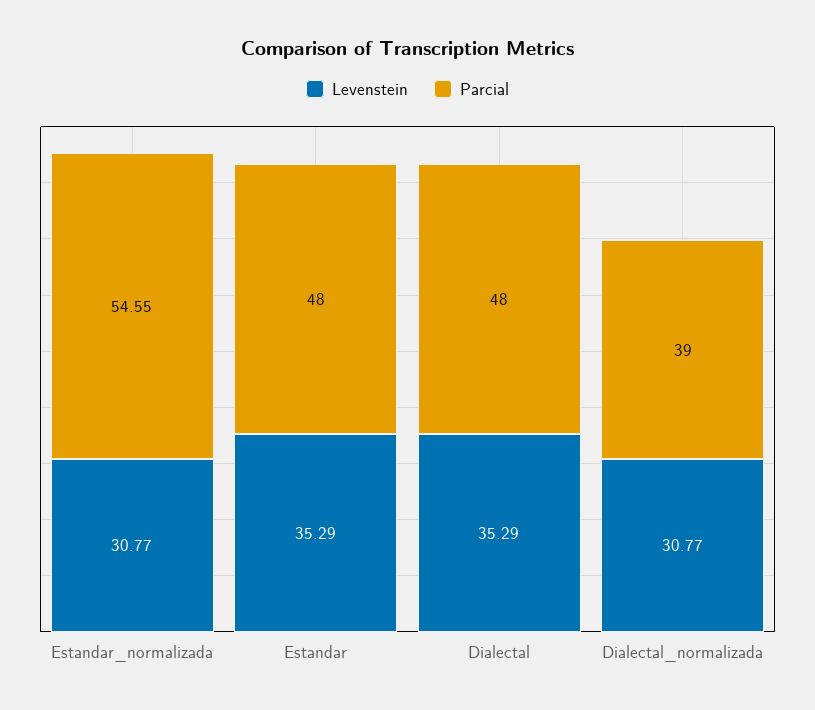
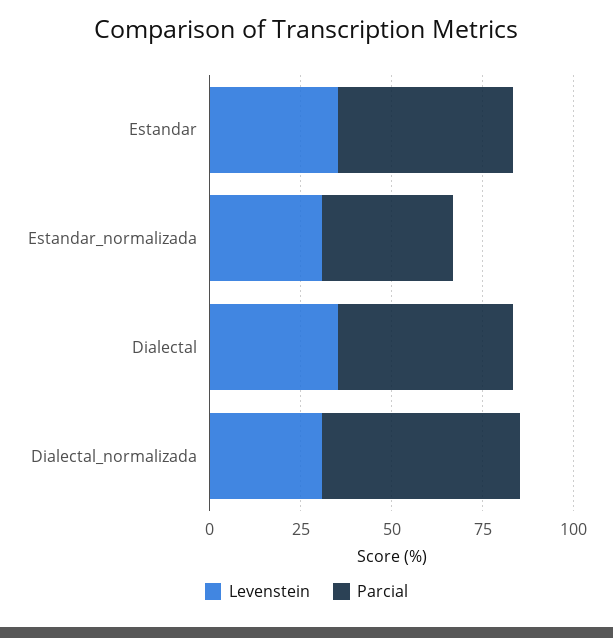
  {
    "Levenstein": {
      "Estandar_normalizada": 30.77,
      "Estandar": 35.29,
      "Dialectal": 35.29,
      "Dialectal_normalizada": 30.77
    },
    "Parcial": {
-     "Estandar_normalizada": 54.55,
+     "Estandar_normalizada": 35,
      "Estandar": 48,
      "Dialectal": 48,
-     "Dialectal_normalizada": 39
+     "Dialectal_normalizada": 55
    }
  }

